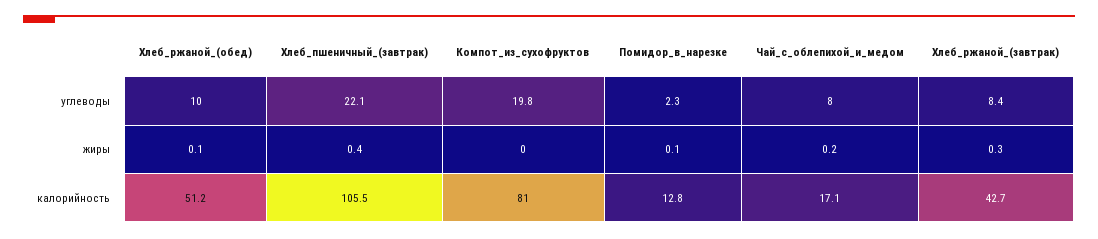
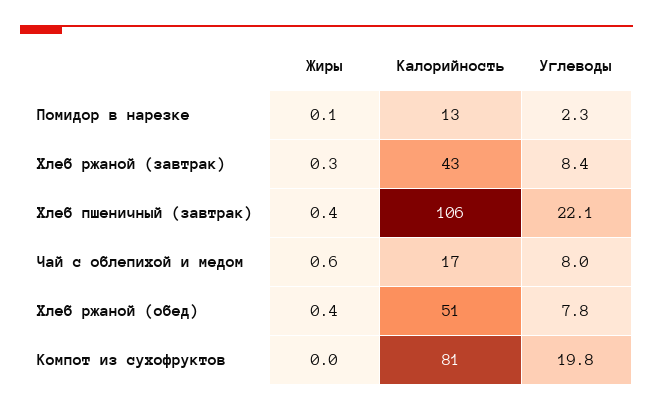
  {
    "Хлеб_ржаной_(обед)": {
-     "углеводы": 10,
+     "углеводы": 7.8,
-     "жиры": 0.1,
+     "жиры": 0.4,
      "калорийность": 51.2
    },
    "Хлеб_пшеничный_(завтрак)": {
      "углеводы": 22.1,
      "жиры": 0.4,
      "калорийность": 105.5
    },
    "Компот_из_сухофруктов": {
      "углеводы": 19.8,
      "жиры": 0,
      "калорийность": 81
    },
    "Помидор_в_нарезке": {
      "углеводы": 2.3,
      "жиры": 0.1,
      "калорийность": 12.8
    },
    "Чай_с_облепихой_и_медом": {
      "углеводы": 8,
-     "жиры": 0.2,
+     "жиры": 0.6,
      "калорийность": 17.1
    },
    "Хлеб_ржаной_(завтрак)": {
      "углеводы": 8.4,
      "жиры": 0.3,
      "калорийность": 42.7
    }
  }

